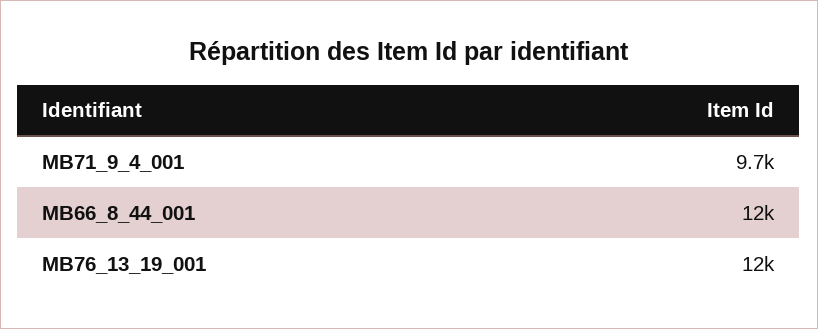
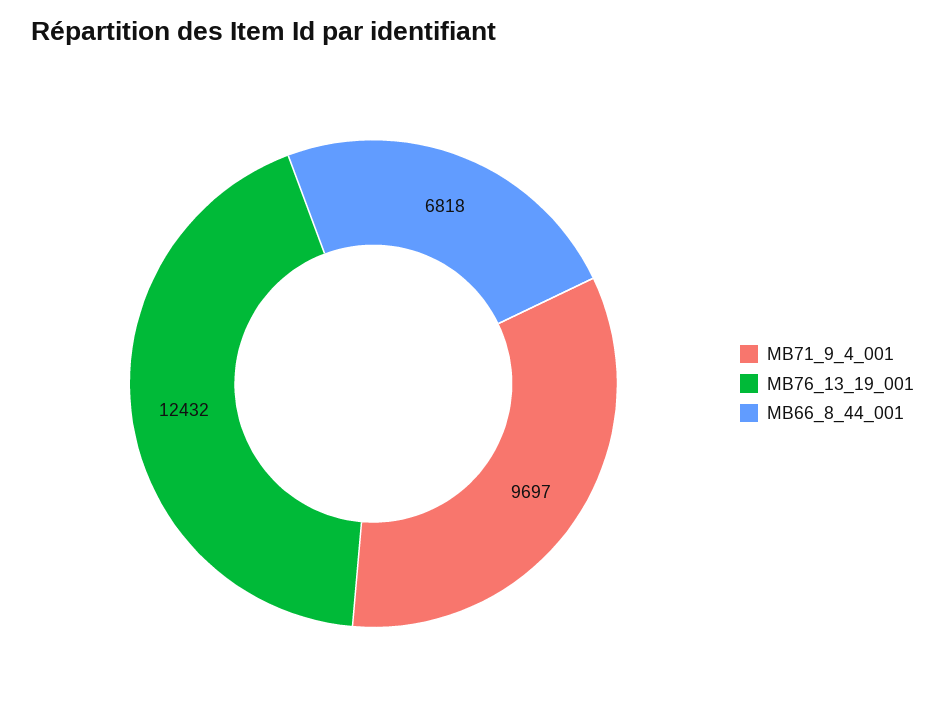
  {
    "MB71_9_4_001": 9697,
-   "MB66_8_44_001": 12000,
+   "MB66_8_44_001": 6818,
    "MB76_13_19_001": 12432
  }

